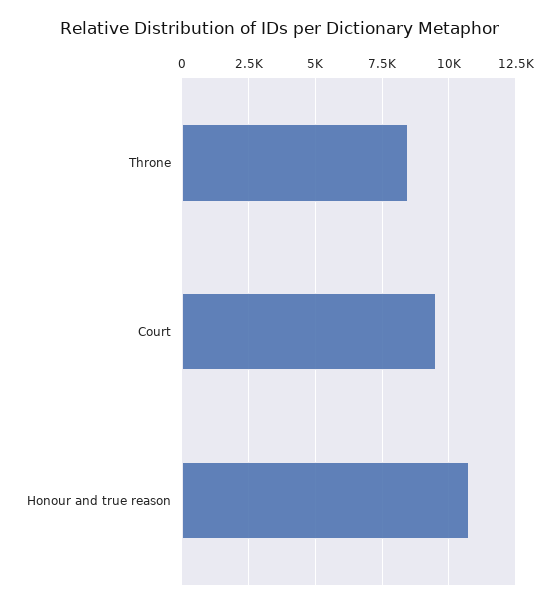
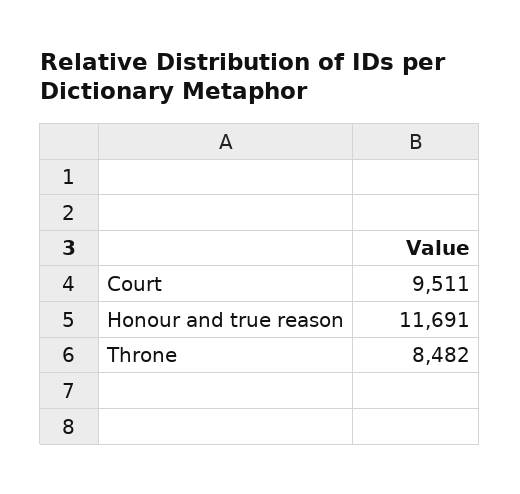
  {
    "Throne": 8482,
    "Court": 9511,
-   "Honour and true reason": 10750
+   "Honour and true reason": 11691
  }

